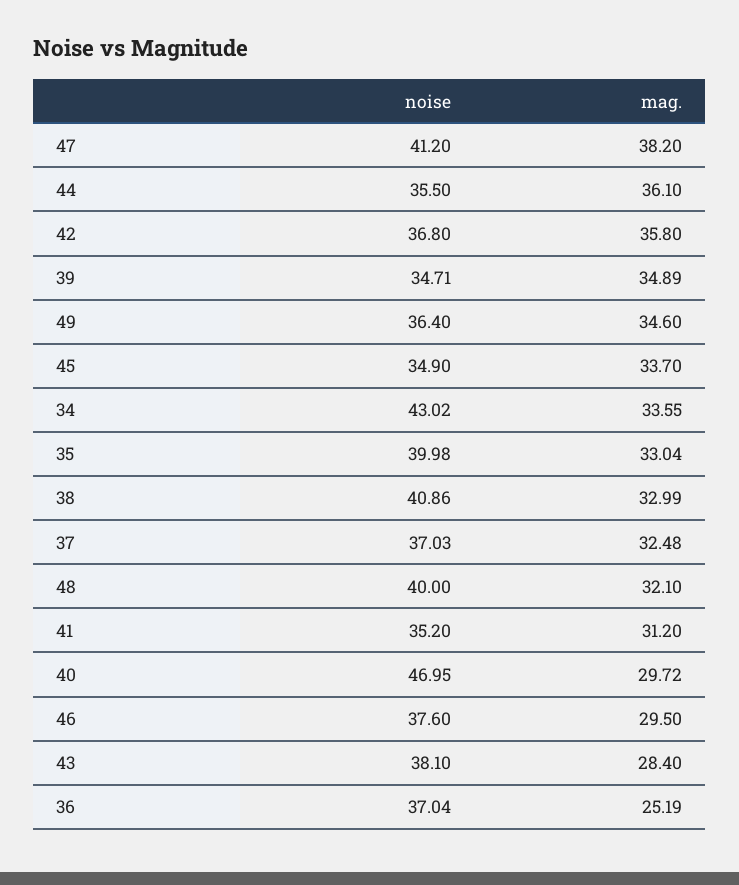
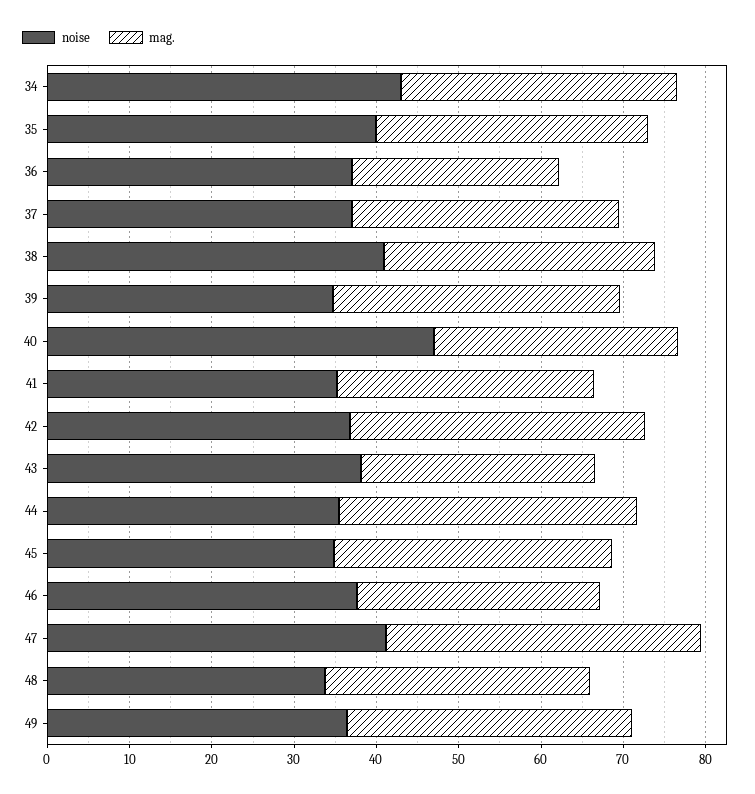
  {
    "noise": {
      "47": 41.2,
      "44": 35.5,
      "42": 36.8,
      "39": 34.71,
      "49": 36.4,
      "45": 34.9,
      "34": 43.02,
      "35": 39.98,
      "38": 40.86,
      "37": 37.03,
-     "48": 40,
+     "48": 34,
      "41": 35.2,
      "40": 46.95,
      "46": 37.6,
      "43": 38.1,
      "36": 37.04
    },
    "mag.": {
      "47": 38.2,
      "44": 36.1,
      "42": 35.8,
      "39": 34.89,
      "49": 34.6,
      "45": 33.7,
      "34": 33.55,
      "35": 33.04,
      "38": 32.99,
      "37": 32.48,
      "48": 32.1,
      "41": 31.2,
      "40": 29.72,
      "46": 29.5,
      "43": 28.4,
      "36": 25.19
    }
  }

